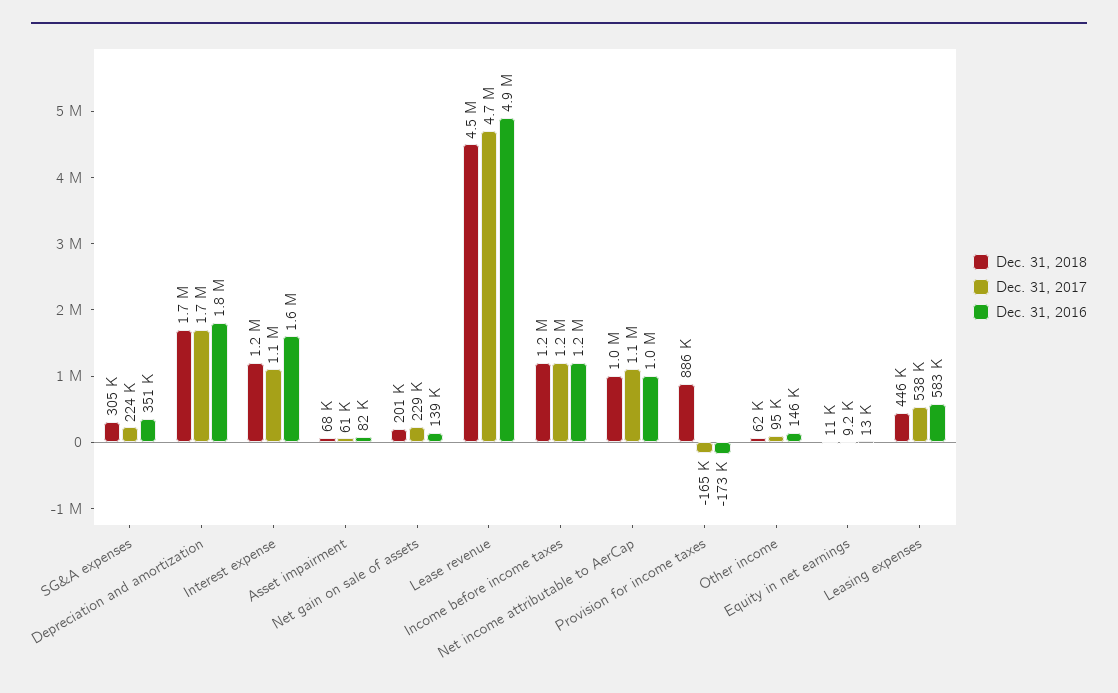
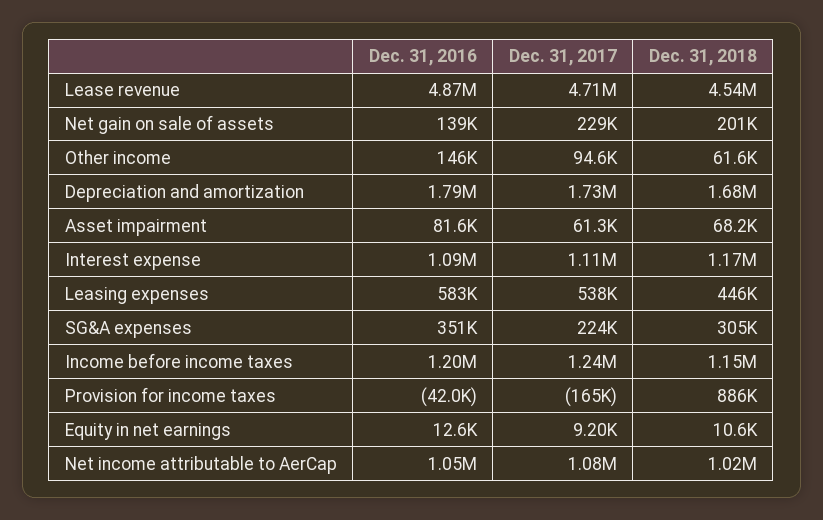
  {
    "Dec. 31, 2018": {
      "SG&A expenses": 305000,
      "Depreciation and amortization": 1680000,
      "Interest expense": 1170000,
      "Asset impairment": 68200,
      "Net gain on sale of assets": 201000,
      "Lease revenue": 4540000,
      "Income before income taxes": 1150000,
      "Net income attributable to AerCap": 1020000,
      "Provision for income taxes": 886000,
      "Other income": 61600,
      "Equity in net earnings": 10600,
      "Leasing expenses": 446000
    },
    "Dec. 31, 2017": {
      "SG&A expenses": 224000,
      "Depreciation and amortization": 1730000,
      "Interest expense": 1110000,
      "Asset impairment": 61300,
      "Net gain on sale of assets": 229000,
      "Lease revenue": 4710000,
      "Income before income taxes": 1240000,
      "Net income attributable to AerCap": 1080000,
      "Provision for income taxes": -165000,
      "Other income": 94600,
      "Equity in net earnings": 9200,
      "Leasing expenses": 538000
    },
    "Dec. 31, 2016": {
      "SG&A expenses": 351000,
      "Depreciation and amortization": 1790000,
-     "Interest expense": 1600000,
+     "Interest expense": 1090000,
      "Asset impairment": 81600,
      "Net gain on sale of assets": 139000,
      "Lease revenue": 4870000,
      "Income before income taxes": 1200000,
      "Net income attributable to AerCap": 1050000,
-     "Provision for income taxes": -173000,
+     "Provision for income taxes": -42000,
      "Other income": 146000,
      "Equity in net earnings": 12600,
      "Leasing expenses": 583000
    }
  }

